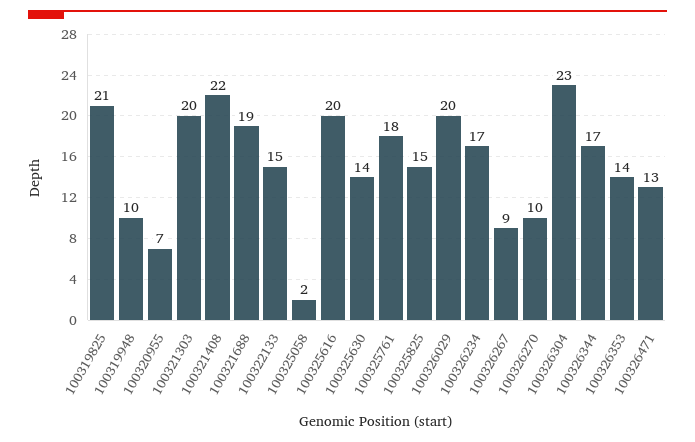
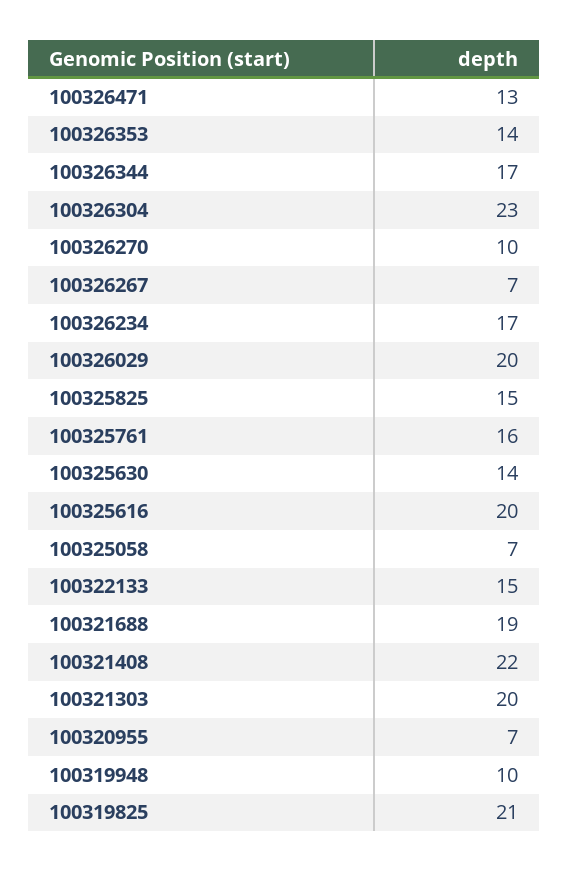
  {
    "100319825": 21,
    "100319948": 10,
    "100320955": 7,
    "100321303": 20,
    "100321408": 22,
    "100321688": 19,
    "100322133": 15,
-   "100325058": 2,
+   "100325058": 7,
    "100325616": 20,
    "100325630": 14,
-   "100325761": 18,
+   "100325761": 16,
    "100325825": 15,
    "100326029": 20,
    "100326234": 17,
-   "100326267": 9,
+   "100326267": 7,
    "100326270": 10,
    "100326304": 23,
    "100326344": 17,
    "100326353": 14,
    "100326471": 13
  }

